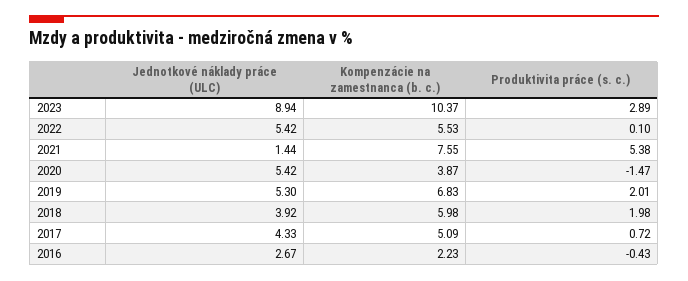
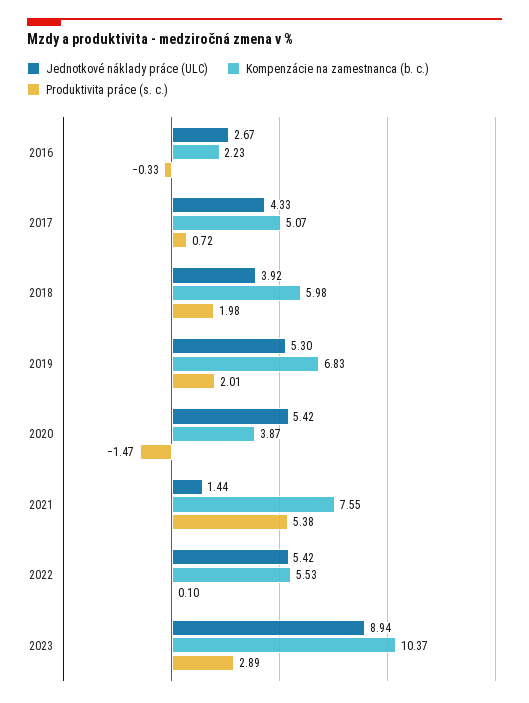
  {
    "Jednotkové náklady práce (ULC)": {
      "2023": 8.94,
      "2022": 5.42,
      "2021": 1.44,
      "2020": 5.42,
      "2019": 5.3,
      "2018": 3.92,
      "2017": 4.33,
      "2016": 2.67
    },
    "Kompenzácie na zamestnanca (b. c.)": {
      "2023": 10.37,
      "2022": 5.53,
      "2021": 7.55,
      "2020": 3.87,
      "2019": 6.83,
      "2018": 5.98,
-     "2017": 5.09,
+     "2017": 5.07,
      "2016": 2.23
    },
    "Produktivita práce (s. c.)": {
      "2023": 2.89,
      "2022": 0.1,
      "2021": 5.38,
      "2020": -1.47,
      "2019": 2.01,
      "2018": 1.98,
      "2017": 0.72,
-     "2016": -0.43
+     "2016": -0.33
    }
  }

